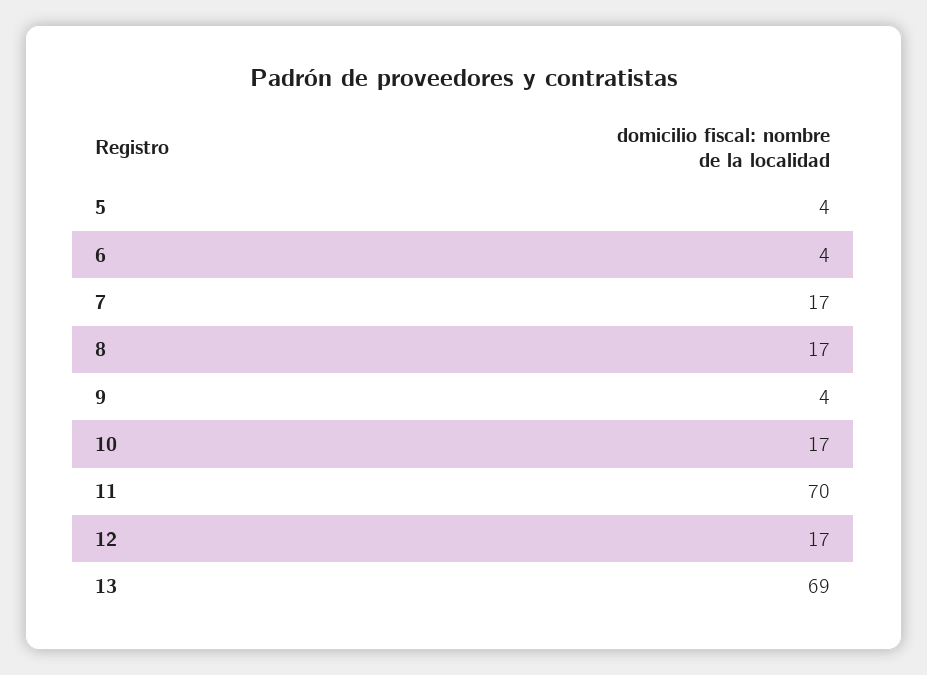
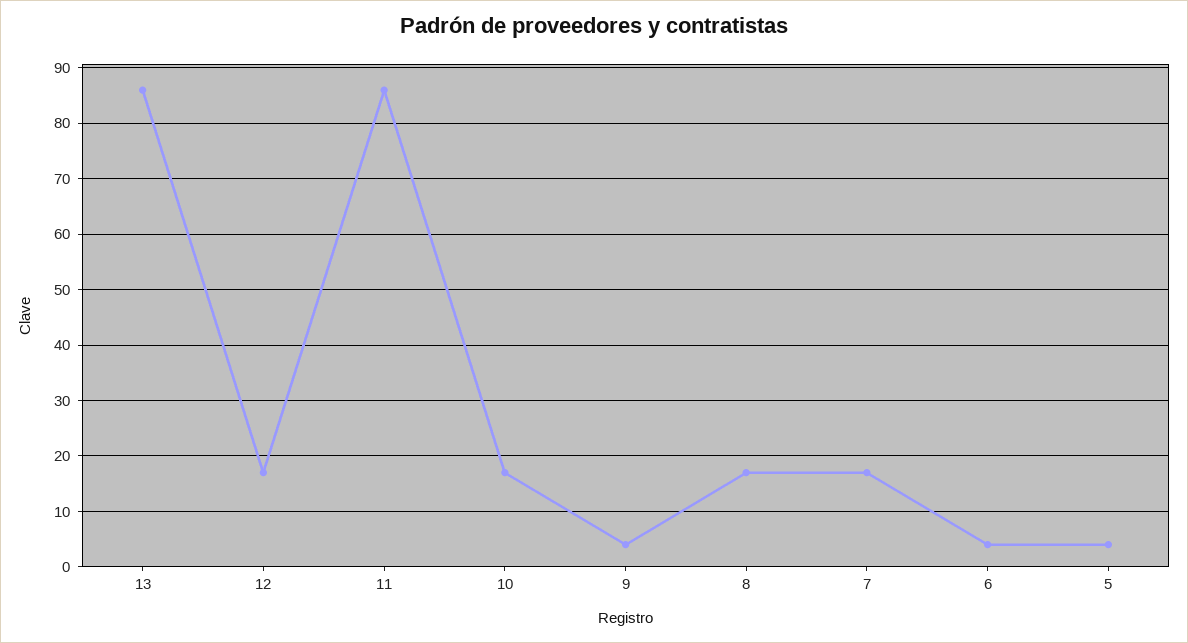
  {
    "5": 4,
    "6": 4,
    "7": 17,
    "8": 17,
    "9": 4,
    "10": 17,
-   "11": 70,
+   "11": 85,
    "12": 17,
-   "13": 69
+   "13": 85
  }

